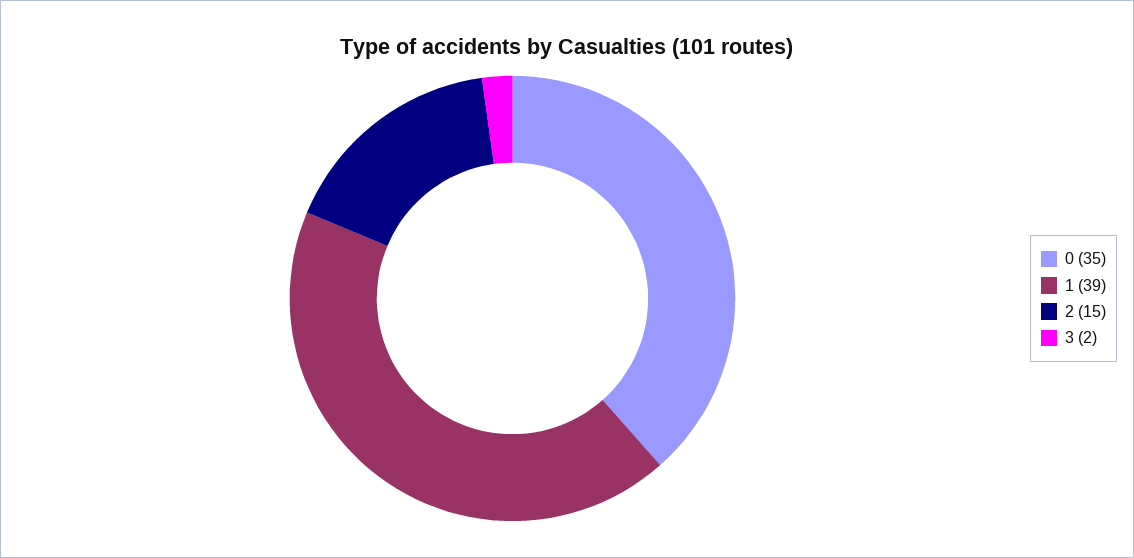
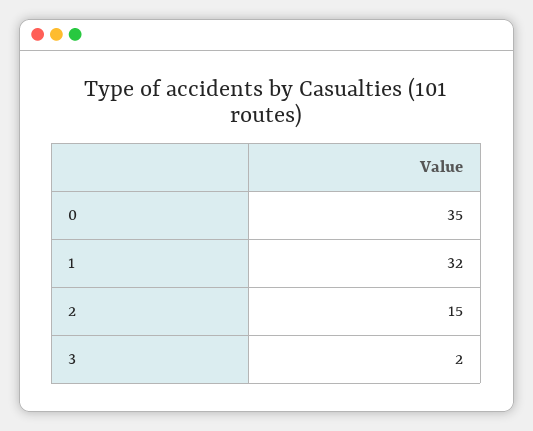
  {
    "0": 35,
-   "1": 39,
+   "1": 32,
    "2": 15,
    "3": 2
  }

